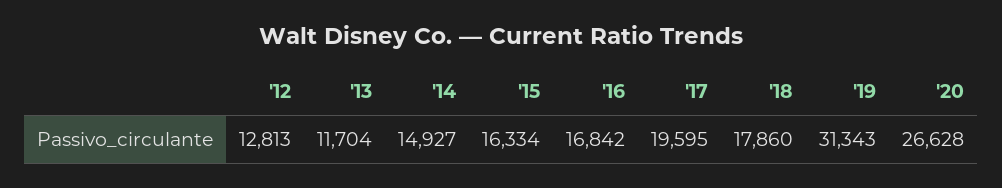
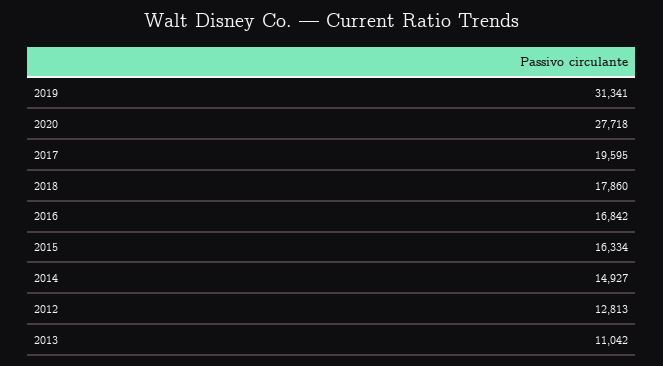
  {
    "'12": 12813,
-   "'13": 11704,
+   "'13": 11042,
    "'14": 14927,
    "'15": 16334,
    "'16": 16842,
    "'17": 19595,
    "'18": 17860,
-   "'19": 31343,
+   "'19": 31341,
-   "'20": 26628
+   "'20": 27718
  }

